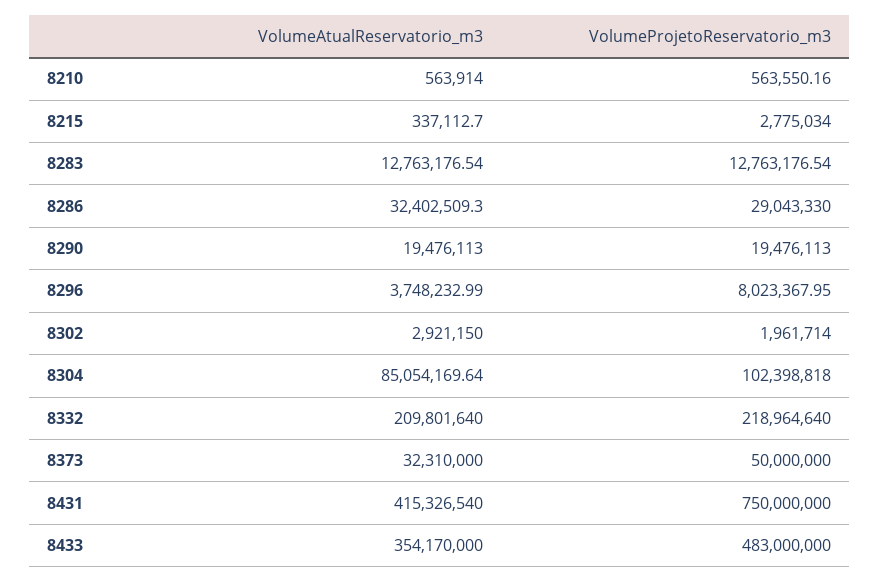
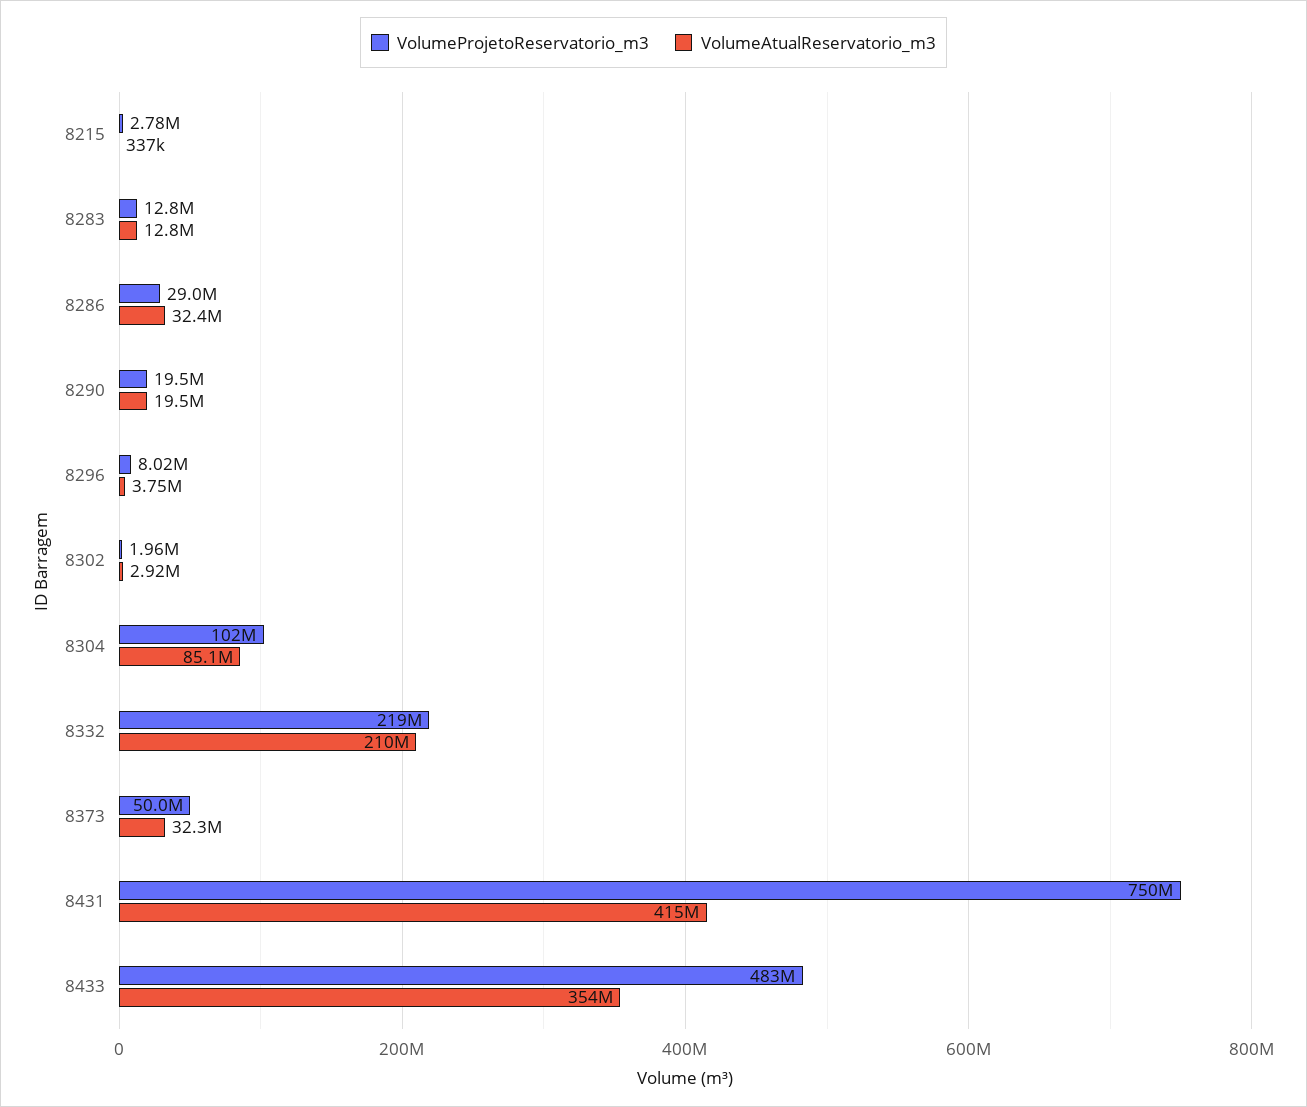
  {
    "VolumeAtualReservatorio_m3": {
-     "8210": 563914,
      "8215": 337112.7,
      "8283": 12763176.54,
      "8286": 32402509.3,
      "8290": 19476113,
      "8296": 3748232.99,
      "8302": 2921150,
      "8304": 85054169.64,
      "8332": 209801640,
      "8373": 32310000,
      "8431": 415326540,
      "8433": 354170000
    },
    "VolumeProjetoReservatorio_m3": {
-     "8210": 563550.16,
      "8215": 2775034,
      "8283": 12763176.54,
      "8286": 29043330,
      "8290": 19476113,
      "8296": 8023367.95,
      "8302": 1961714,
      "8304": 102398818,
      "8332": 218964640,
      "8373": 50000000,
      "8431": 750000000,
      "8433": 483000000
    }
  }

